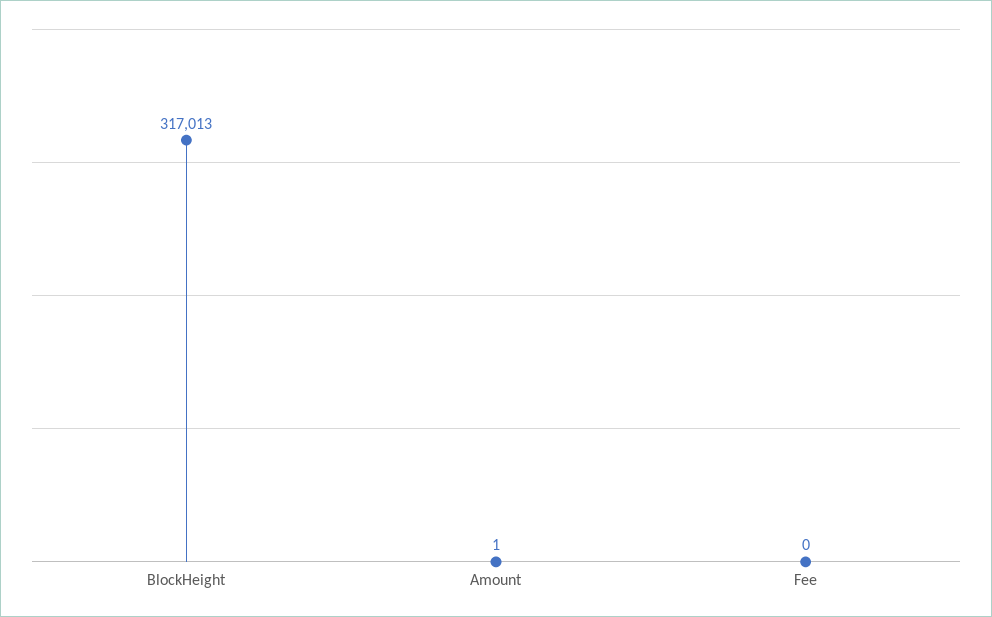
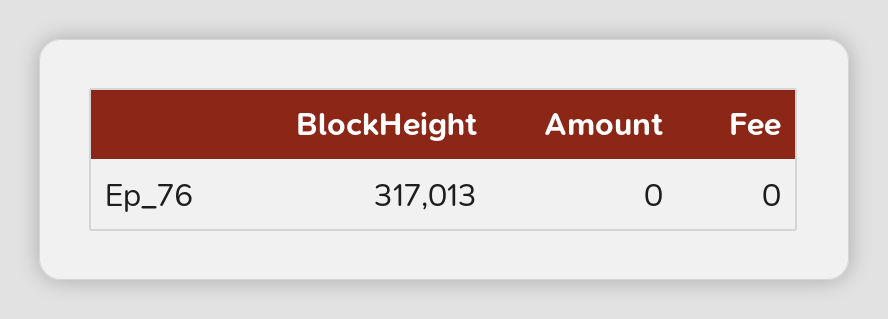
  {
    "BlockHeight": 317013,
-   "Amount": 1,
+   "Amount": 0,
    "Fee": 0
  }

